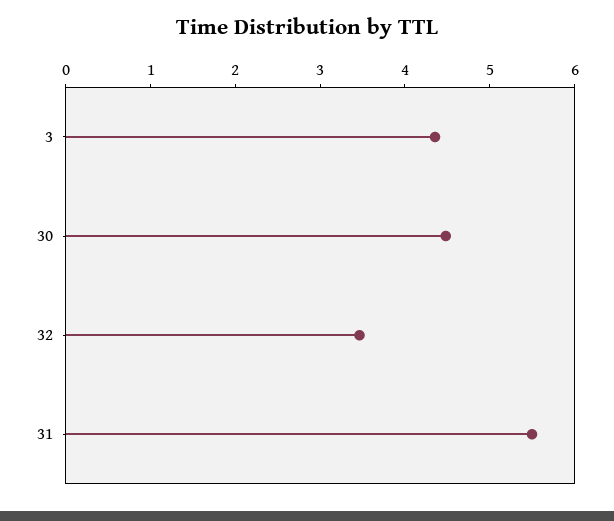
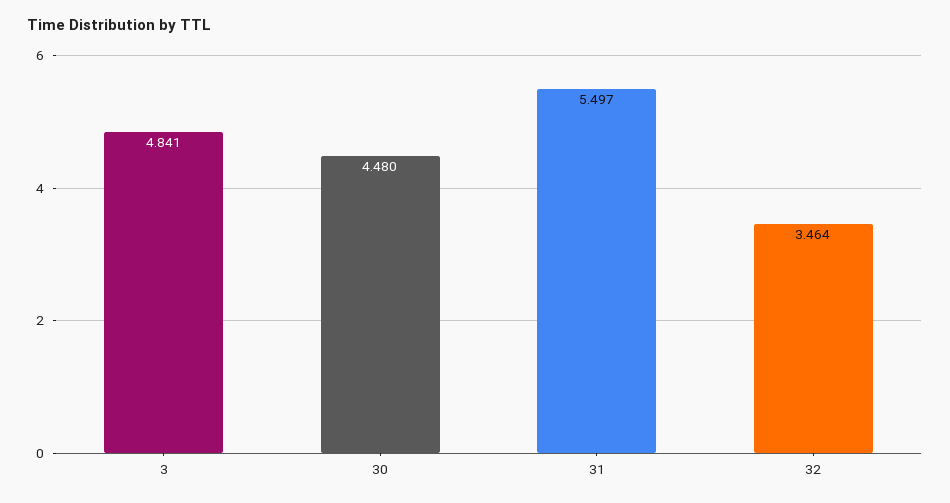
  {
-   "3": 4.4,
+   "3": 4.841,
    "30": 4.48,
    "32": 3.464,
    "31": 5.497
  }

